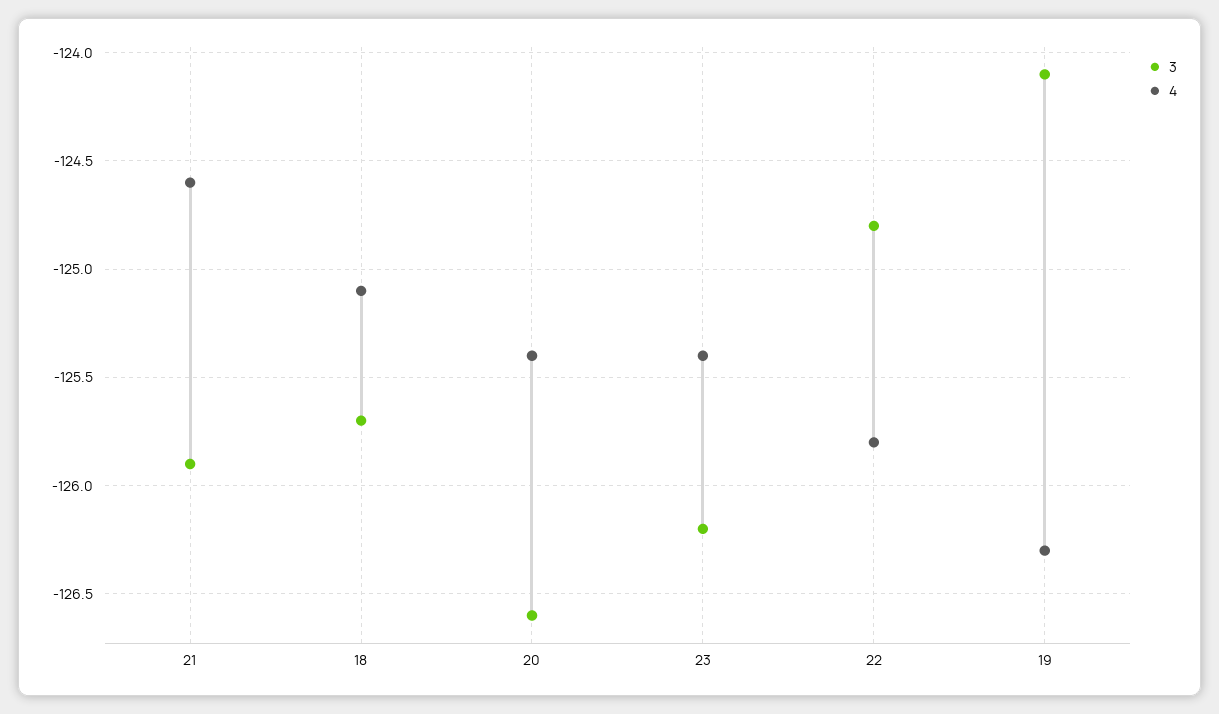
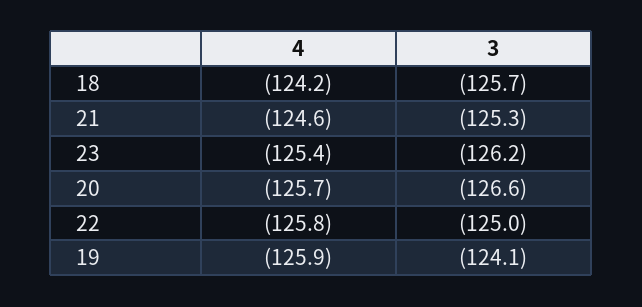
  {
    "3": {
-     "21": -125.9,
+     "21": -125.3,
      "18": -125.7,
      "20": -126.6,
      "23": -126.2,
-     "22": -124.8,
+     "22": -125,
      "19": -124.1
    },
    "4": {
      "21": -124.6,
-     "18": -125.1,
+     "18": -124.2,
-     "20": -125.4,
+     "20": -125.7,
      "23": -125.4,
      "22": -125.8,
-     "19": -126.3
+     "19": -125.9
    }
  }

